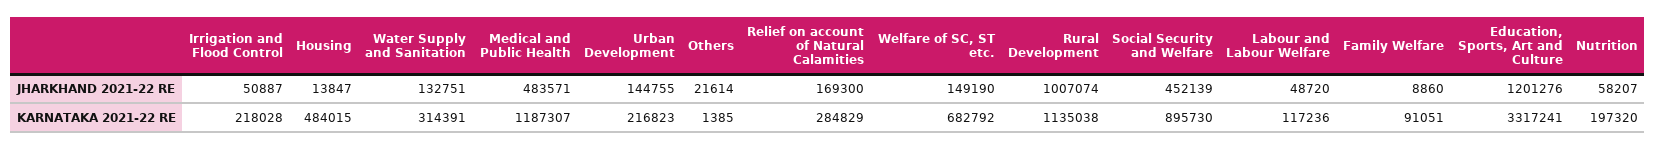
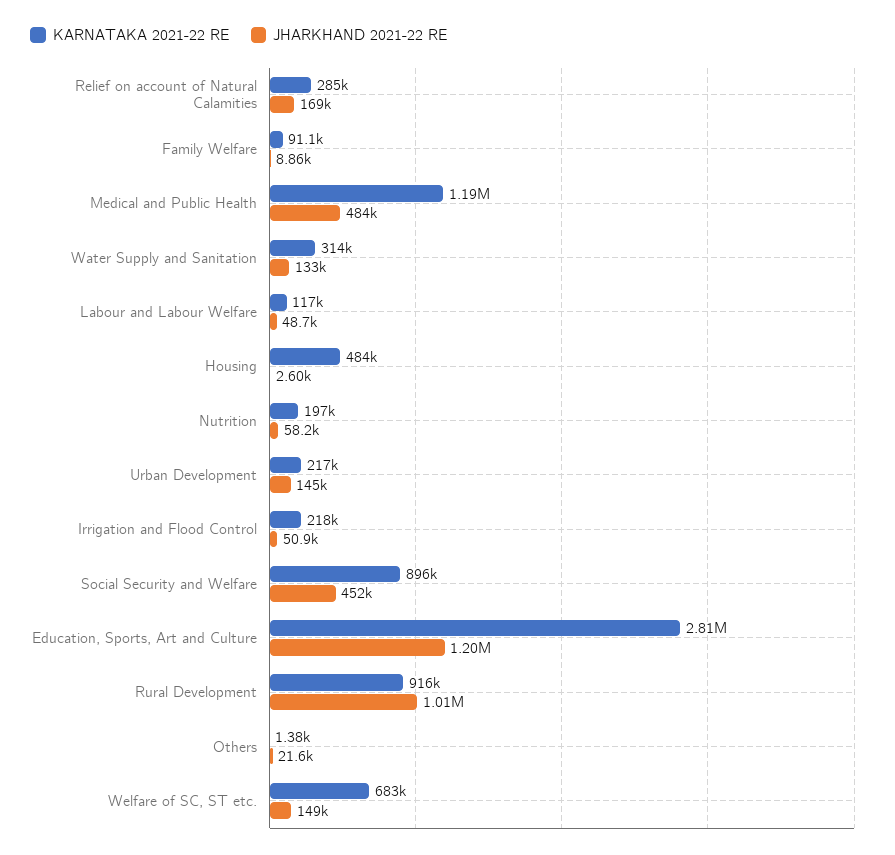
  {
    "JHARKHAND 2021-22 RE": {
      "Irrigation and Flood Control": 50887,
-     "Housing": 13847,
+     "Housing": 2600,
      "Water Supply and Sanitation": 132751,
      "Medical and Public Health": 483571,
      "Urban Development": 144755,
      "Others": 21614,
      "Relief on account of Natural Calamities": 169300,
      "Welfare of SC, ST etc.": 149190,
      "Rural Development": 1007074,
      "Social Security and Welfare": 452139,
      "Labour and Labour Welfare": 48720,
      "Family Welfare": 8860,
      "Education, Sports, Art and Culture": 1201276,
      "Nutrition": 58207
    },
    "KARNATAKA 2021-22 RE": {
      "Irrigation and Flood Control": 218028,
      "Housing": 484015,
      "Water Supply and Sanitation": 314391,
      "Medical and Public Health": 1187307,
      "Urban Development": 216823,
      "Others": 1385,
      "Relief on account of Natural Calamities": 284829,
      "Welfare of SC, ST etc.": 682792,
-     "Rural Development": 1135038,
+     "Rural Development": 916000,
      "Social Security and Welfare": 895730,
      "Labour and Labour Welfare": 117236,
      "Family Welfare": 91051,
-     "Education, Sports, Art and Culture": 3317241,
+     "Education, Sports, Art and Culture": 2810000,
      "Nutrition": 197320
    }
  }

